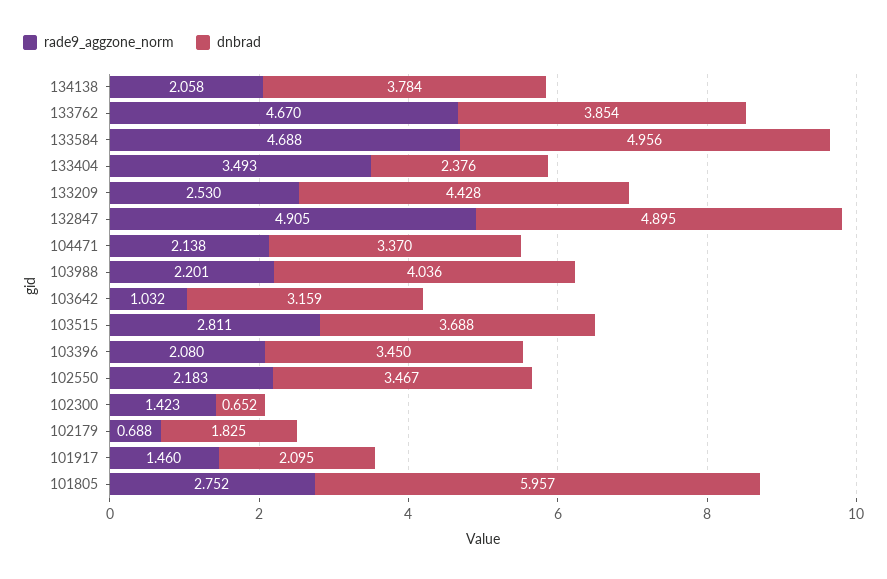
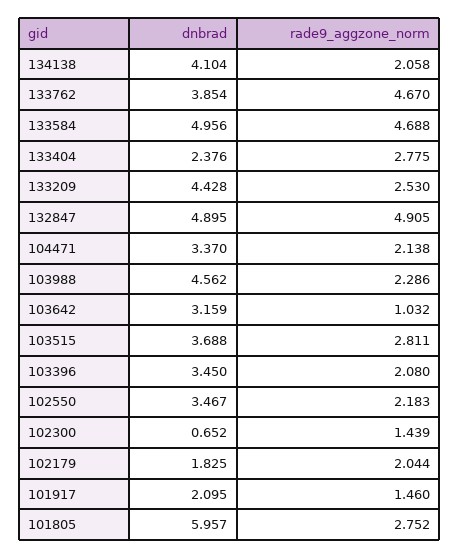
  {
    "rade9_aggzone_norm": {
      "134138": 2.058,
      "133762": 4.67,
      "133584": 4.688,
-     "133404": 3.493,
+     "133404": 2.775,
      "133209": 2.53,
      "132847": 4.905,
      "104471": 2.138,
-     "103988": 2.201,
+     "103988": 2.286,
      "103642": 1.032,
      "103515": 2.811,
      "103396": 2.08,
      "102550": 2.183,
-     "102300": 1.423,
+     "102300": 1.439,
-     "102179": 0.688,
+     "102179": 2.044,
      "101917": 1.46,
      "101805": 2.752
    },
    "dnbrad": {
-     "134138": 3.784,
+     "134138": 4.104,
      "133762": 3.854,
      "133584": 4.956,
      "133404": 2.376,
      "133209": 4.428,
      "132847": 4.895,
      "104471": 3.37,
-     "103988": 4.036,
+     "103988": 4.562,
      "103642": 3.159,
      "103515": 3.688,
      "103396": 3.45,
      "102550": 3.467,
      "102300": 0.652,
      "102179": 1.825,
      "101917": 2.095,
      "101805": 5.957
    }
  }

